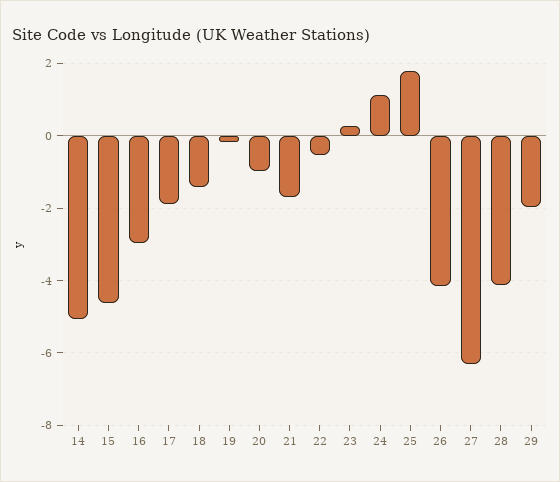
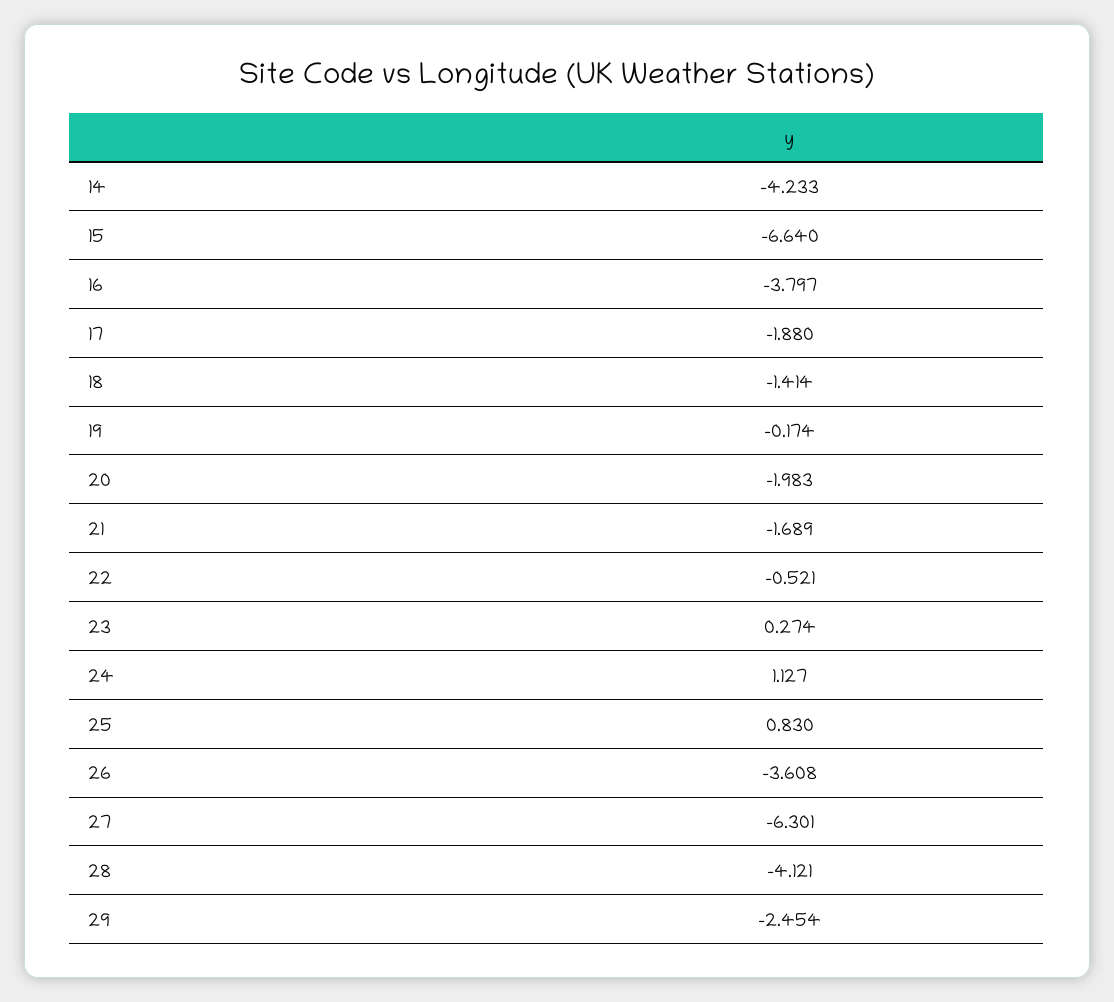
  {
-   "14": -5,
+   "14": -4.233,
-   "15": -4.6,
+   "15": -6.64,
-   "16": -3,
+   "16": -3.797,
    "17": -1.88,
    "18": -1.414,
    "19": -0.174,
-   "20": -1,
+   "20": -1.983,
    "21": -1.689,
    "22": -0.521,
    "23": 0.274,
    "24": 1.127,
-   "25": 1.8,
+   "25": 0.83,
-   "26": -4.2,
+   "26": -3.608,
    "27": -6.301,
    "28": -4.121,
-   "29": -2
+   "29": -2.454
  }

